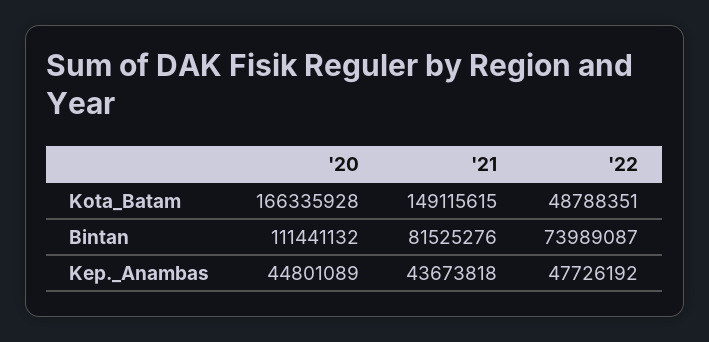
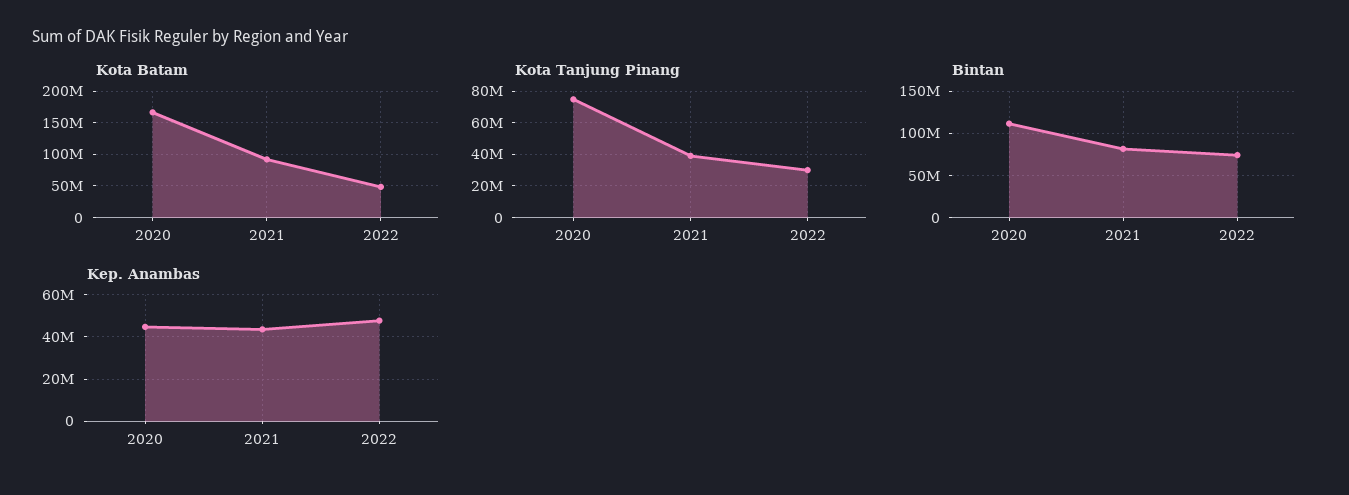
  {
    "Kota_Batam": {
      "'20": 166335928,
-     "'21": 149115615,
+     "'21": 90000000,
      "'22": 48788351
    },
    "Bintan": {
      "'20": 111441132,
      "'21": 81525276,
      "'22": 73989087
    },
    "Kep._Anambas": {
      "'20": 44801089,
      "'21": 43673818,
      "'22": 47726192
-   }
+   },
+   "Kota Tanjung Pinang": {
+     "'20": 75000000,
+     "'21": 40000000,
+     "'22": 30000000
+   }
  }

